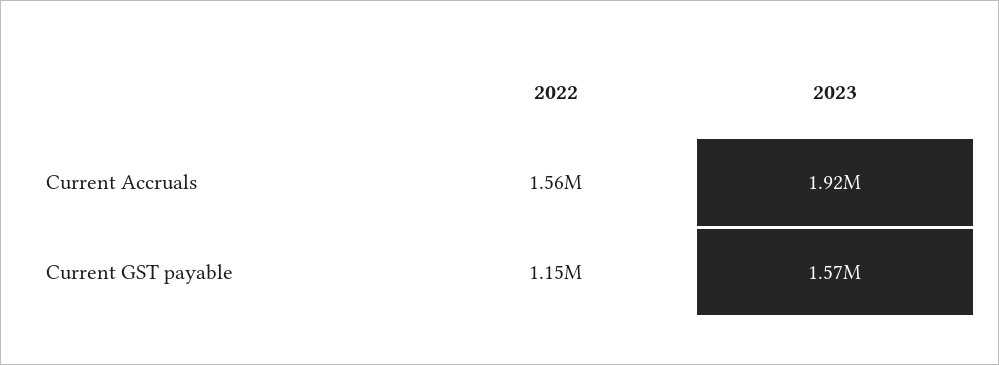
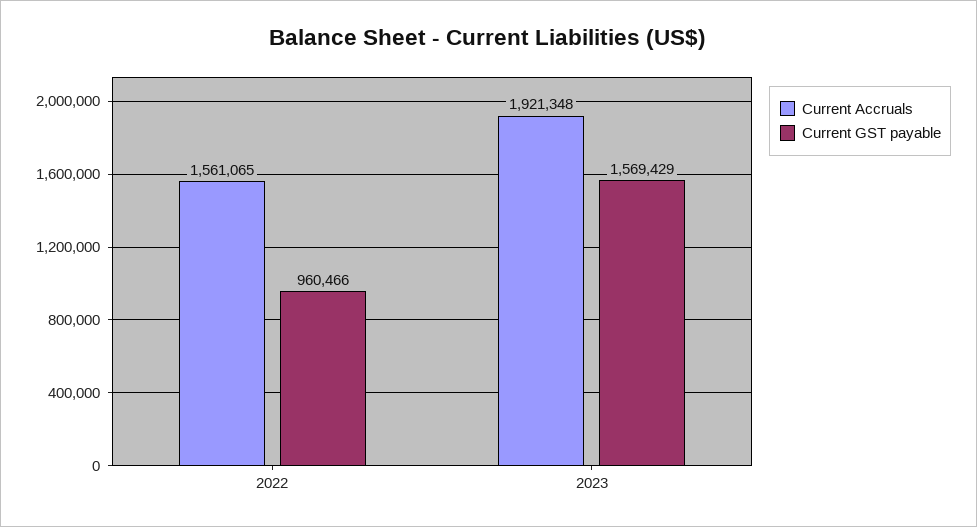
  {
    "Current Accruals": {
      "2022": 1561065,
      "2023": 1921348
    },
    "Current GST payable": {
-     "2022": 1150000,
+     "2022": 960466,
      "2023": 1569429
    }
  }

